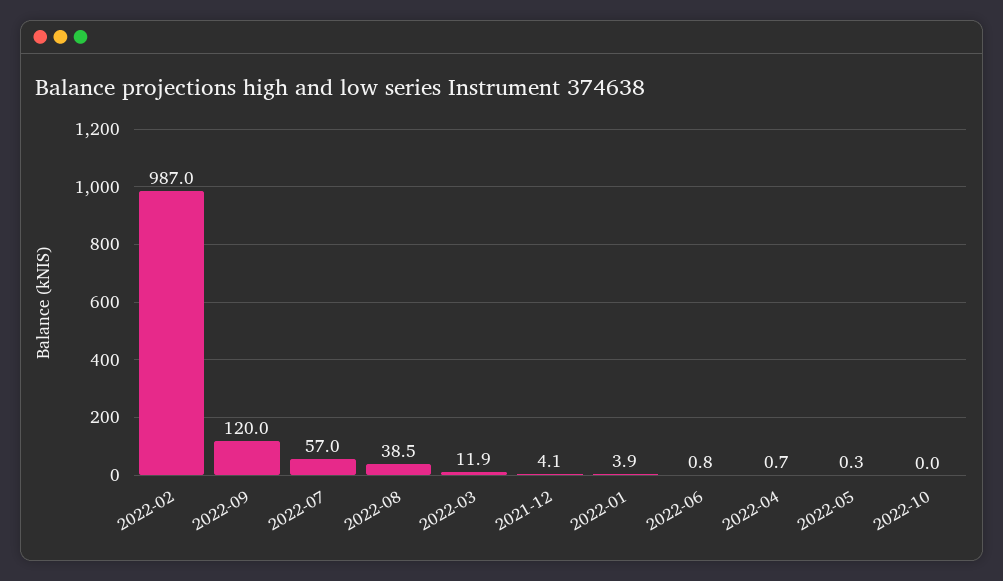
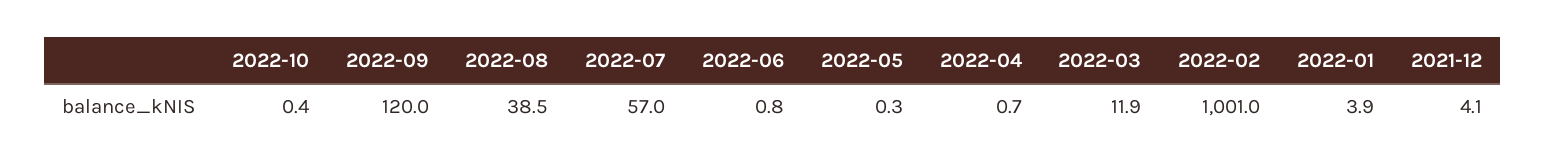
  {
-   "2022-02": 987,
+   "2022-02": 1001,
    "2022-09": 120,
    "2022-07": 57,
    "2022-08": 38.5,
    "2022-03": 11.9,
    "2021-12": 4.1,
    "2022-01": 3.9,
    "2022-06": 0.8,
    "2022-04": 0.7,
    "2022-05": 0.3,
-   "2022-10": 0
+   "2022-10": 0.4
  }

